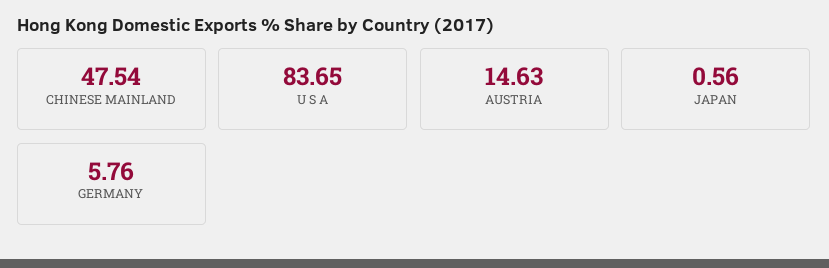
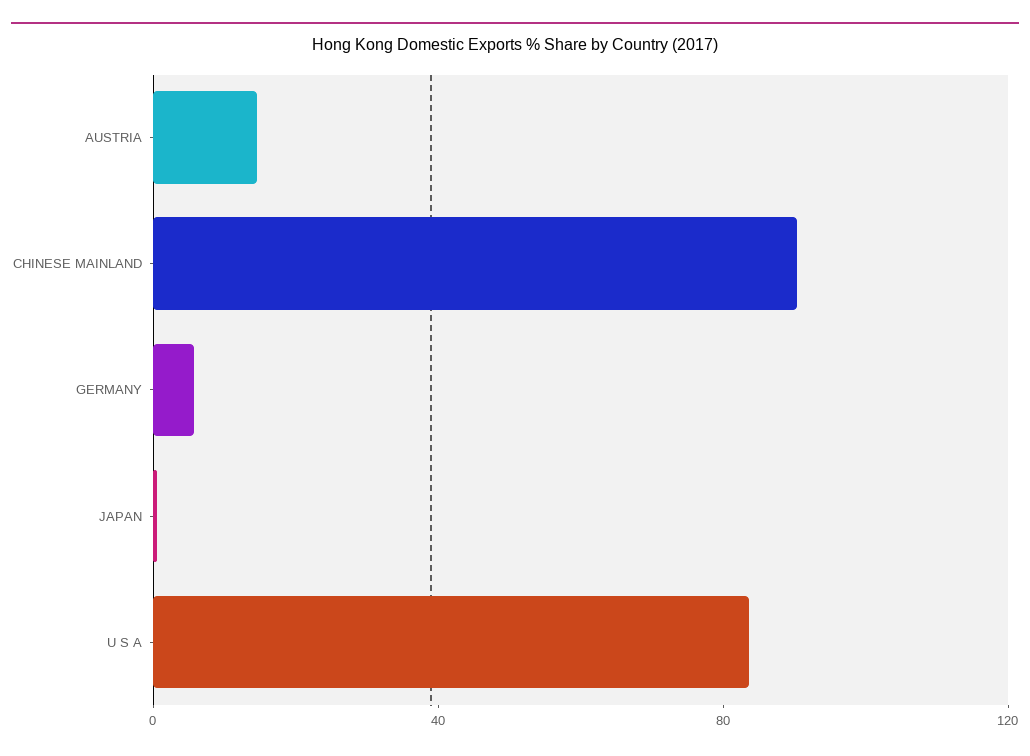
  {
-   "CHINESE MAINLAND": 47.54,
+   "CHINESE MAINLAND": 90,
    "U S A": 83.65,
    "AUSTRIA": 14.63,
    "JAPAN": 0.56,
    "GERMANY": 5.76
  }

